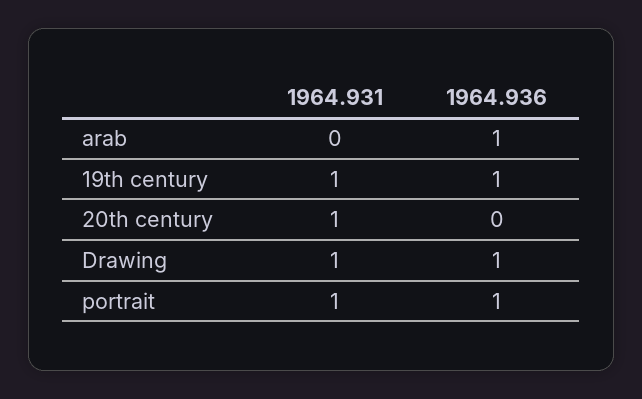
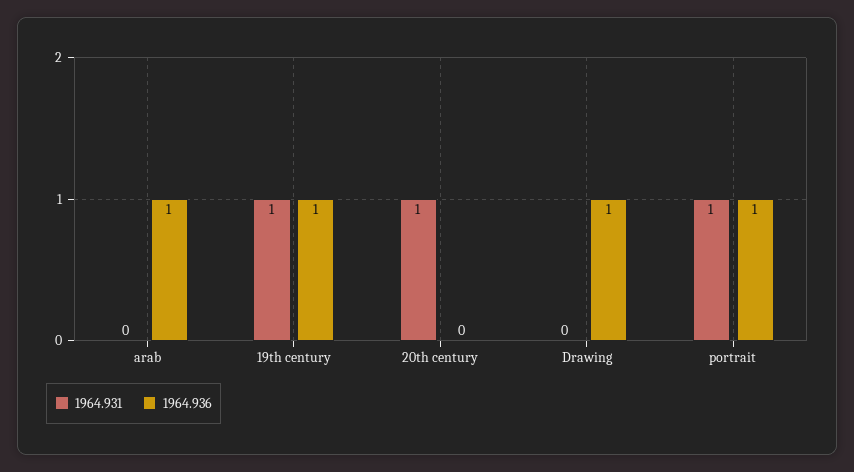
  {
    "1964.931": {
      "arab": 0,
      "19th century": 1,
      "20th century": 1,
-     "Drawing": 1,
+     "Drawing": 0,
      "portrait": 1
    },
    "1964.936": {
      "arab": 1,
      "19th century": 1,
      "20th century": 0,
      "Drawing": 1,
      "portrait": 1
    }
  }

